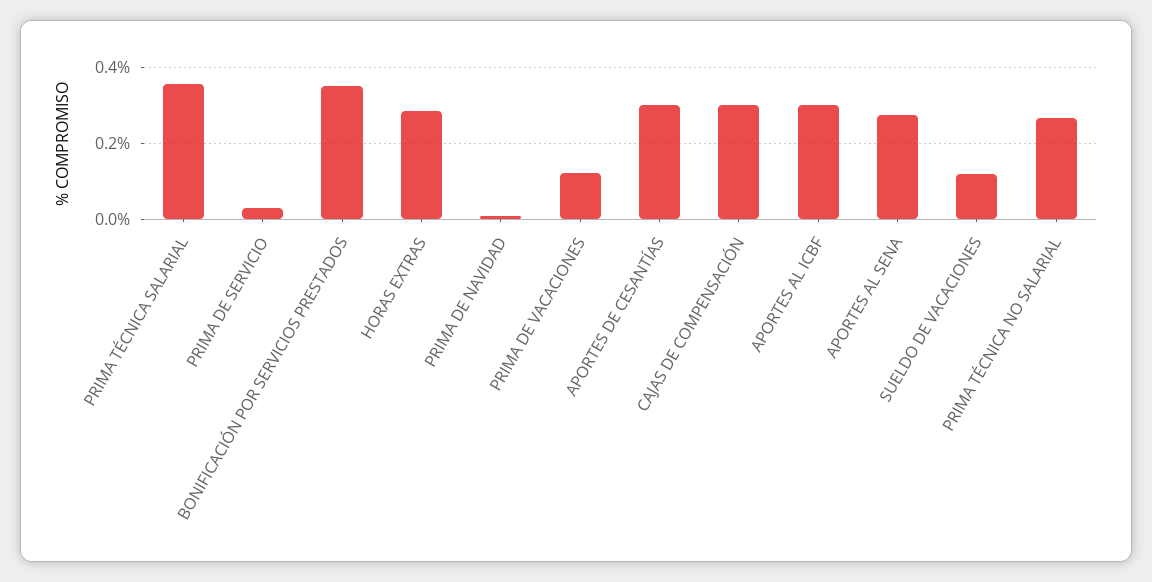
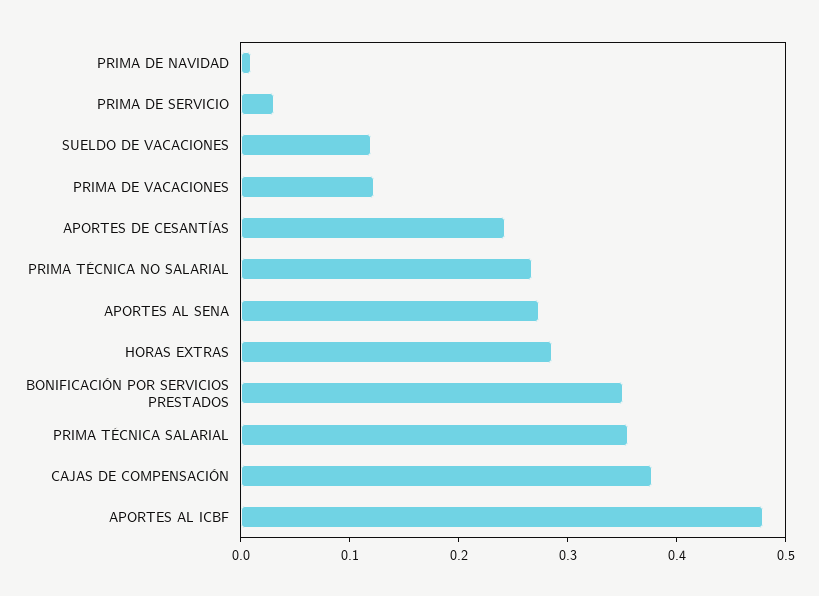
  {
    "PRIMA TÉCNICA SALARIAL": 0.36,
    "PRIMA DE SERVICIO": 0.02,
    "BONIFICACIÓN POR SERVICIOS PRESTADOS": 0.36,
    "HORAS EXTRAS": 0.28,
    "PRIMA DE NAVIDAD": 0,
    "PRIMA DE VACACIONES": 0.12,
-   "APORTES DE CESANTÍAS": 0.3,
+   "APORTES DE CESANTÍAS": 0.24,
-   "CAJAS DE COMPENSACIÓN": 0.3,
+   "CAJAS DE COMPENSACIÓN": 0.38,
-   "APORTES AL ICBF": 0.3,
+   "APORTES AL ICBF": 0.48,
    "APORTES AL SENA": 0.28,
    "SUELDO DE VACACIONES": 0.12,
    "PRIMA TÉCNICA NO SALARIAL": 0.26
  }

